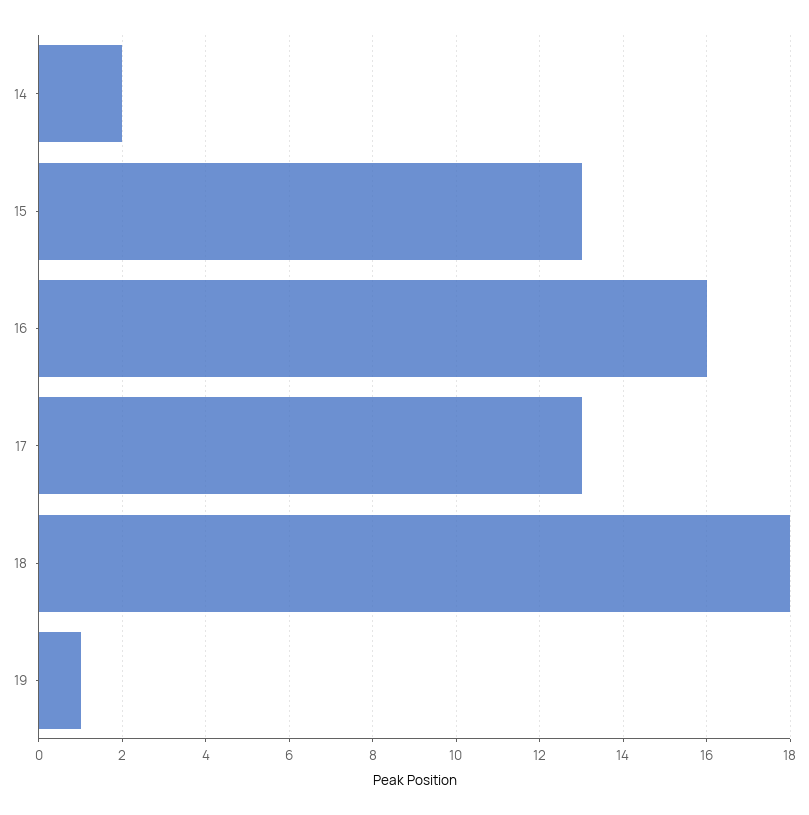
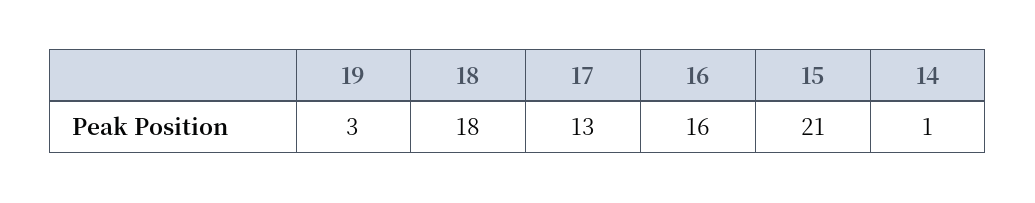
  {
-   "14": 2,
+   "14": 1,
-   "15": 13,
+   "15": 21,
    "16": 16,
    "17": 13,
    "18": 18,
-   "19": 1
+   "19": 3
  }

